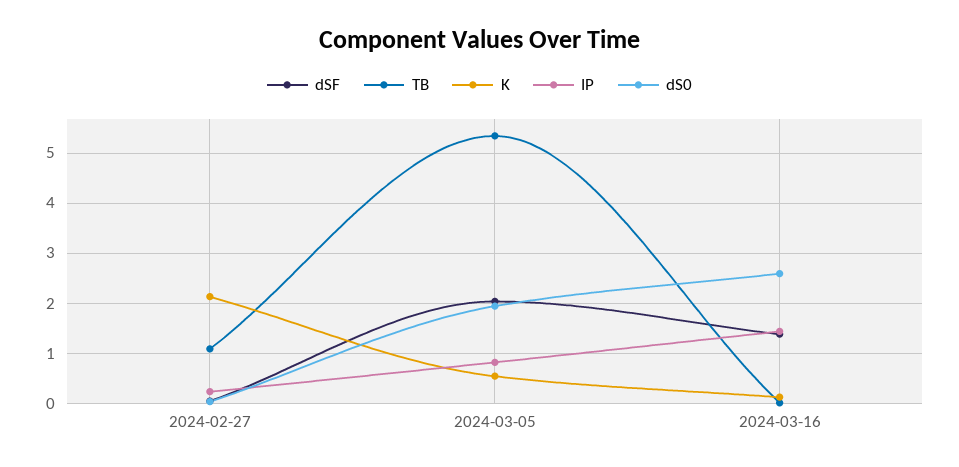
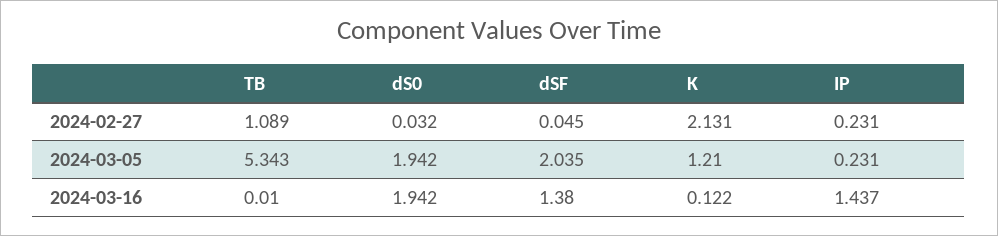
  {
    "dSF": {
      "2024-02-27": 0.045,
      "2024-03-05": 2.035,
      "2024-03-16": 1.38
    },
    "TB": {
      "2024-02-27": 1.089,
      "2024-03-05": 5.343,
      "2024-03-16": 0.01
    },
    "K": {
      "2024-02-27": 2.131,
-     "2024-03-05": 0.6,
+     "2024-03-05": 1.21,
      "2024-03-16": 0.122
    },
    "IP": {
      "2024-02-27": 0.231,
-     "2024-03-05": 0.8,
+     "2024-03-05": 0.231,
      "2024-03-16": 1.437
    },
    "dS0": {
      "2024-02-27": 0.032,
      "2024-03-05": 1.942,
-     "2024-03-16": 2.6
+     "2024-03-16": 1.942
    }
  }

